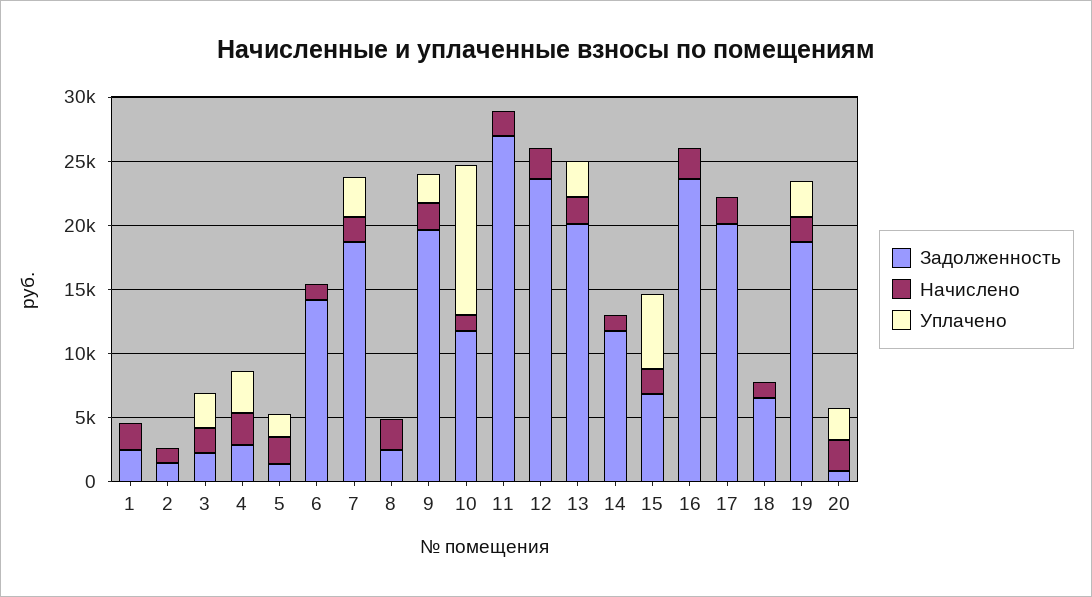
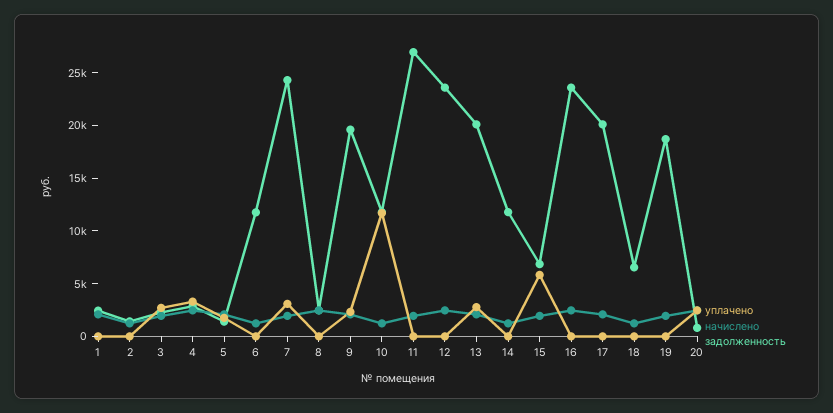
  {
    "Задолженность": {
      "1": 2000,
      "2": 1000,
      "3": 2000,
      "4": 3000,
      "5": 1000,
-     "6": 14000,
+     "6": 12000,
-     "7": 19000,
+     "7": 24000,
      "8": 2000,
      "9": 20000,
      "10": 12000,
      "11": 27000,
      "12": 24000,
      "13": 20000,
      "14": 12000,
      "15": 7000,
      "16": 24000,
      "17": 20000,
      "18": 7000,
      "19": 19000,
      "20": 1000
    },
    "Начислено": {
      "1": 2000,
      "2": 1000,
      "3": 2000,
      "4": 2000,
      "5": 2000,
      "6": 1000,
      "7": 2000,
      "8": 2000,
      "9": 2000,
      "10": 1000,
      "11": 2000,
      "12": 2000,
      "13": 2000,
      "14": 1000,
      "15": 2000,
      "16": 2000,
      "17": 2000,
      "18": 1000,
      "19": 2000,
      "20": 2000
    },
    "Уплачено": {
      "1": 0,
      "2": 0,
      "3": 3000,
      "4": 3000,
      "5": 2000,
      "6": 0,
      "7": 3000,
      "8": 0,
      "9": 2000,
      "10": 12000,
      "11": 0,
      "12": 0,
      "13": 3000,
      "14": 0,
      "15": 6000,
      "16": 0,
      "17": 0,
      "18": 0,
-     "19": 3000,
+     "19": 0,
      "20": 2000
    }
  }

